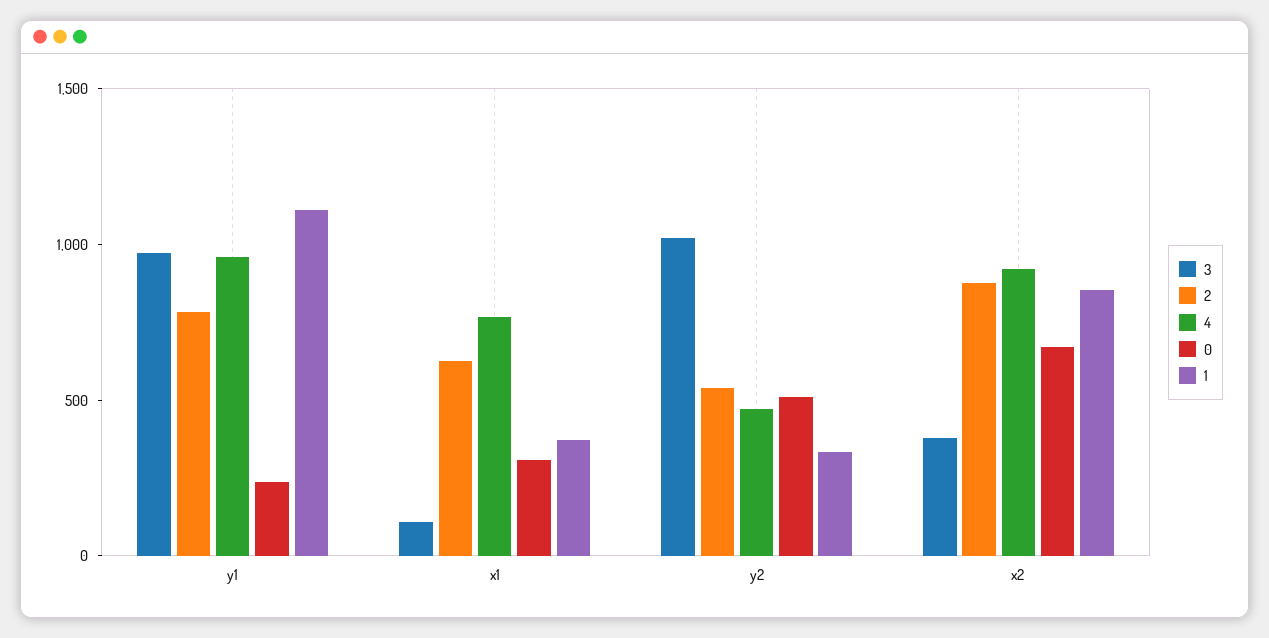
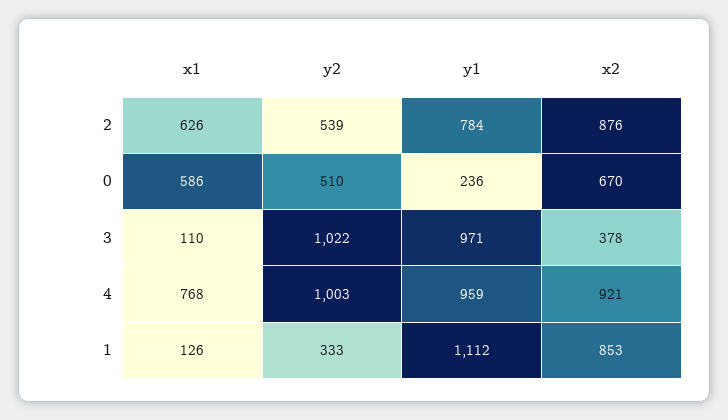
  {
    "3": {
      "y1": 971,
      "x1": 110,
      "y2": 1022,
      "x2": 378
    },
    "2": {
      "y1": 784,
      "x1": 626,
      "y2": 539,
      "x2": 876
    },
    "4": {
      "y1": 959,
      "x1": 768,
-     "y2": 500,
+     "y2": 1003,
      "x2": 921
    },
    "0": {
      "y1": 236,
-     "x1": 300,
+     "x1": 586,
      "y2": 510,
      "x2": 670
    },
    "1": {
      "y1": 1112,
-     "x1": 400,
+     "x1": 126,
      "y2": 333,
      "x2": 853
    }
  }

